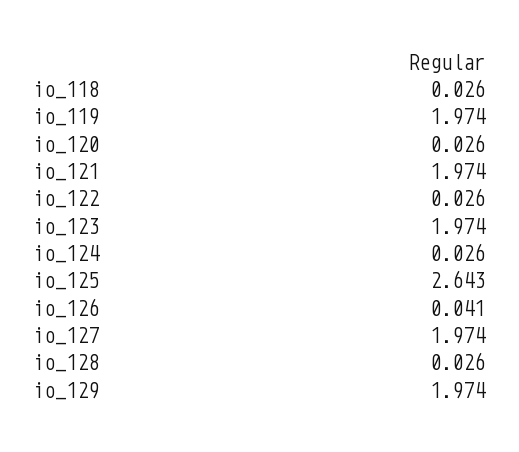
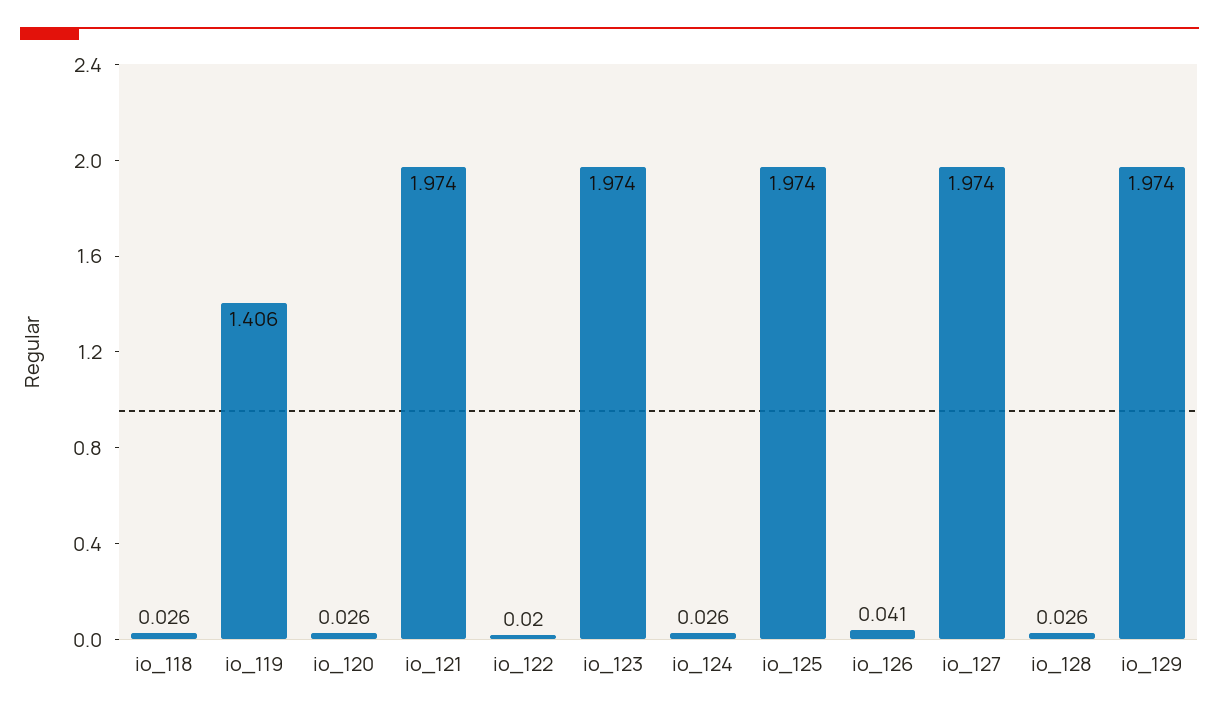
  {
    "io_118": 0.026,
-   "io_119": 1.974,
+   "io_119": 1.406,
    "io_120": 0.026,
    "io_121": 1.974,
-   "io_122": 0.026,
+   "io_122": 0.02,
    "io_123": 1.974,
    "io_124": 0.026,
-   "io_125": 2.643,
+   "io_125": 1.974,
    "io_126": 0.041,
    "io_127": 1.974,
    "io_128": 0.026,
    "io_129": 1.974
  }

